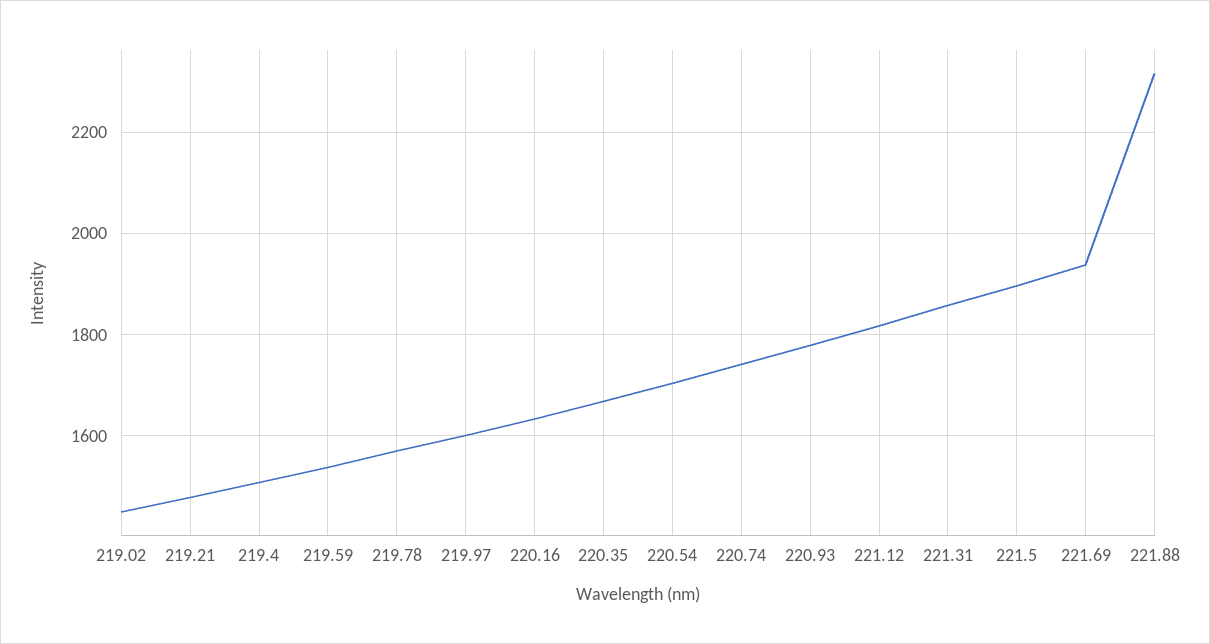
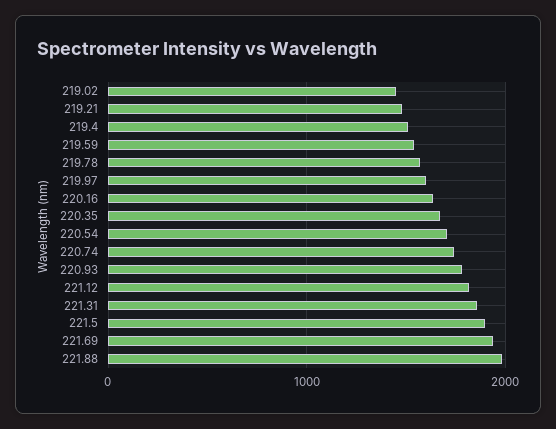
  {
    "219.02": 1460,
    "219.21": 1480,
    "219.4": 1500,
    "219.59": 1540,
    "219.78": 1580,
    "219.97": 1600,
    "220.16": 1640,
    "220.35": 1660,
    "220.54": 1700,
    "220.74": 1740,
    "220.93": 1780,
    "221.12": 1820,
    "221.31": 1860,
    "221.5": 1900,
    "221.69": 1940,
-   "221.88": 2320
+   "221.88": 2000
  }

